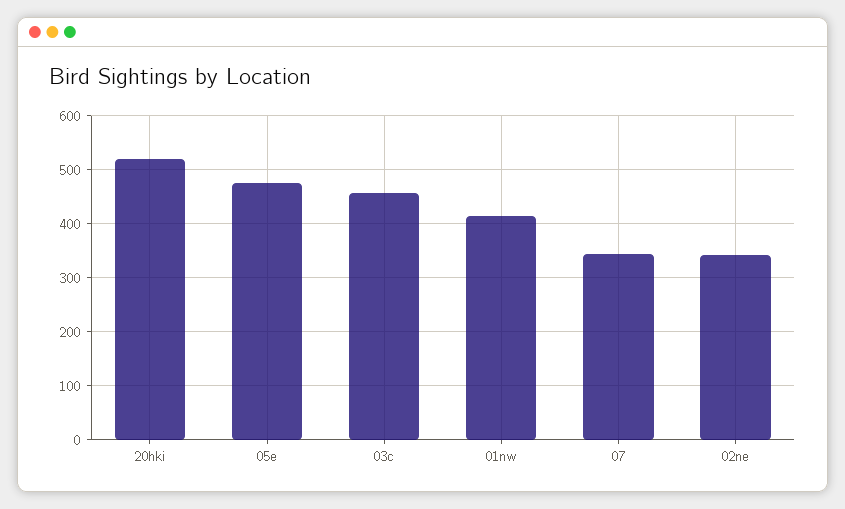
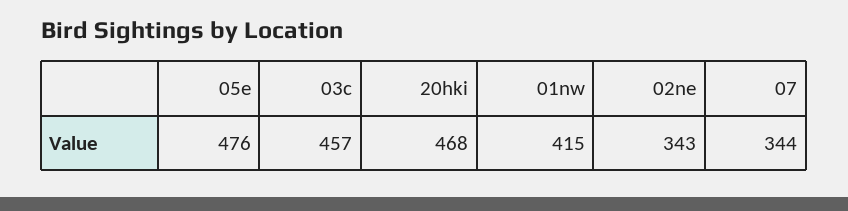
  {
-   "20hki": 520,
+   "20hki": 468,
    "05e": 476,
    "03c": 457,
    "01nw": 415,
    "07": 344,
    "02ne": 343
  }

